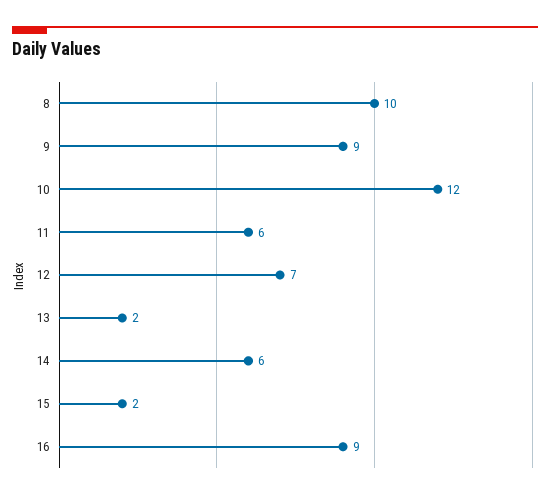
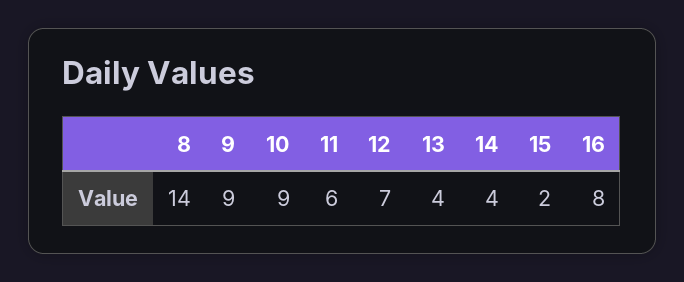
  {
-   "8": 10,
+   "8": 14,
    "9": 9,
-   "10": 12,
+   "10": 9,
    "11": 6,
    "12": 7,
-   "13": 2,
+   "13": 4,
-   "14": 6,
+   "14": 4,
    "15": 2,
-   "16": 9
+   "16": 8
  }

